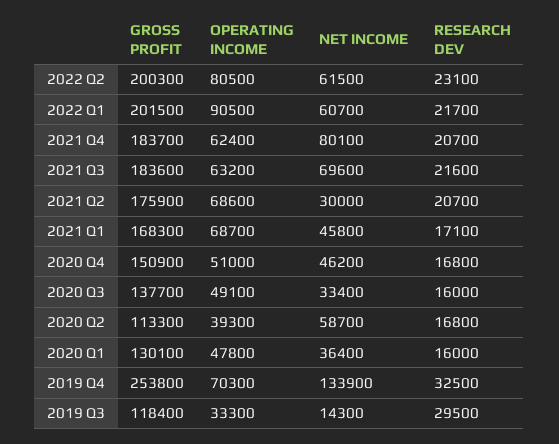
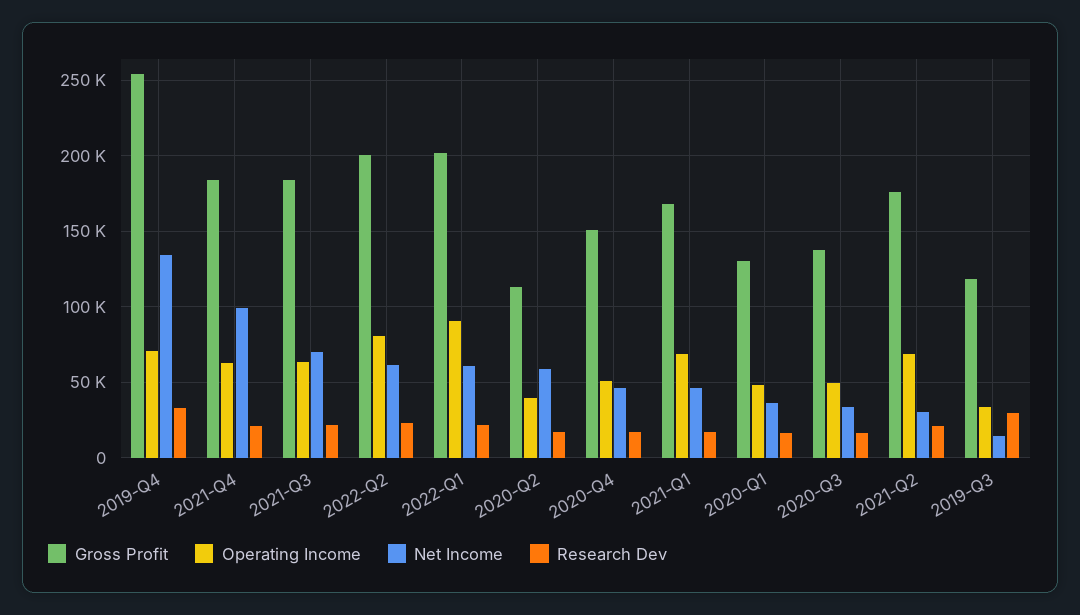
  {
    "GROSS PROFIT": {
      "2022 Q2": 200300,
      "2022 Q1": 201500,
      "2021 Q4": 183700,
      "2021 Q3": 183600,
      "2021 Q2": 175900,
      "2021 Q1": 168300,
      "2020 Q4": 150900,
      "2020 Q3": 137700,
      "2020 Q2": 113300,
      "2020 Q1": 130100,
      "2019 Q4": 253800,
      "2019 Q3": 118400
    },
    "OPERATING INCOME": {
      "2022 Q2": 80500,
      "2022 Q1": 90500,
      "2021 Q4": 62400,
      "2021 Q3": 63200,
      "2021 Q2": 68600,
      "2021 Q1": 68700,
      "2020 Q4": 51000,
      "2020 Q3": 49100,
      "2020 Q2": 39300,
      "2020 Q1": 47800,
      "2019 Q4": 70300,
      "2019 Q3": 33300
    },
    "NET INCOME": {
      "2022 Q2": 61500,
      "2022 Q1": 60700,
-     "2021 Q4": 80100,
+     "2021 Q4": 100000,
      "2021 Q3": 69600,
      "2021 Q2": 30000,
      "2021 Q1": 45800,
      "2020 Q4": 46200,
      "2020 Q3": 33400,
      "2020 Q2": 58700,
      "2020 Q1": 36400,
      "2019 Q4": 133900,
      "2019 Q3": 14300
    },
    "RESEARCH DEV": {
      "2022 Q2": 23100,
      "2022 Q1": 21700,
      "2021 Q4": 20700,
      "2021 Q3": 21600,
      "2021 Q2": 20700,
      "2021 Q1": 17100,
      "2020 Q4": 16800,
      "2020 Q3": 16000,
      "2020 Q2": 16800,
      "2020 Q1": 16000,
      "2019 Q4": 32500,
      "2019 Q3": 29500
    }
  }

